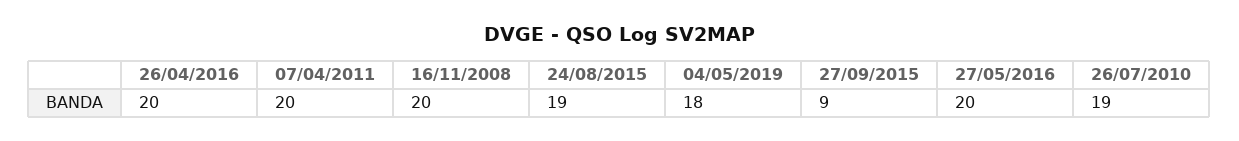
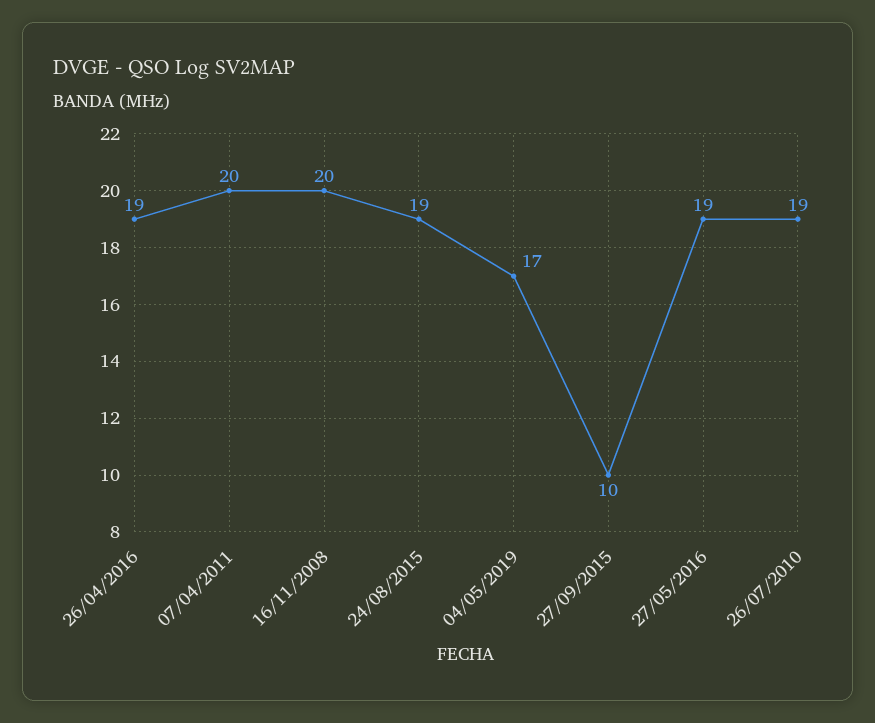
  {
-   "26/04/2016": 20,
+   "26/04/2016": 19,
    "07/04/2011": 20,
    "16/11/2008": 20,
    "24/08/2015": 19,
-   "04/05/2019": 18,
+   "04/05/2019": 17,
-   "27/09/2015": 9,
+   "27/09/2015": 10,
-   "27/05/2016": 20,
+   "27/05/2016": 19,
    "26/07/2010": 19
  }

